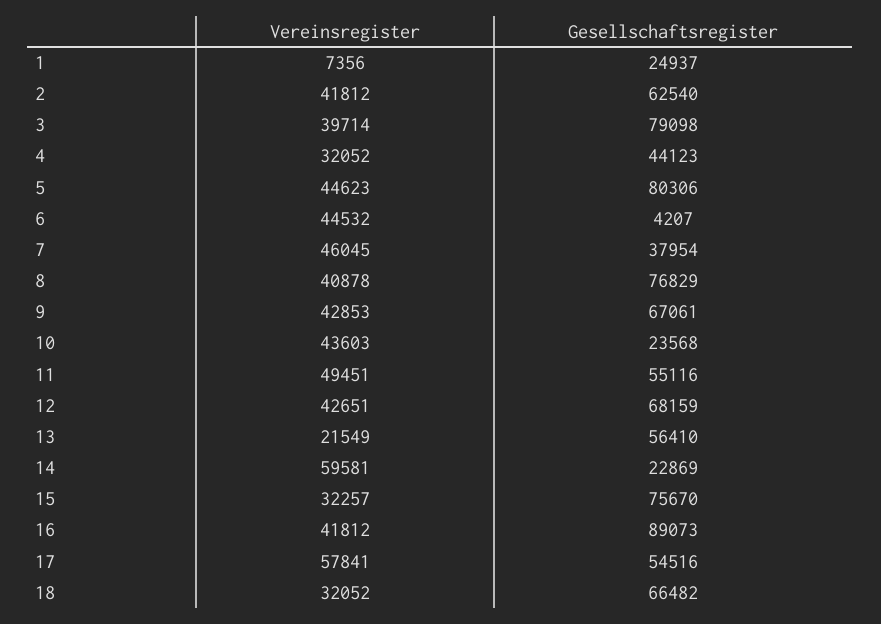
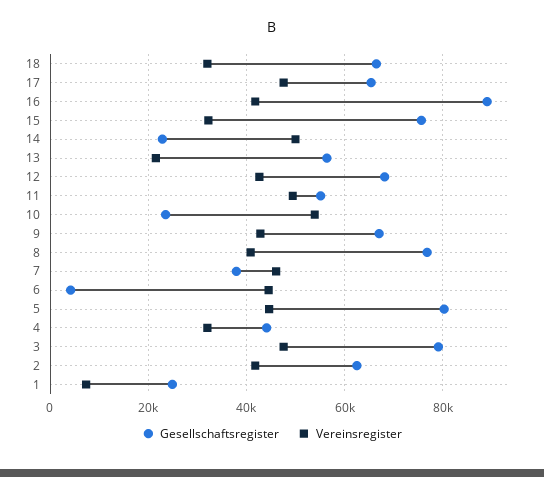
  {
    "Vereinsregister": {
      "1": 7356,
      "2": 41812,
-     "3": 39714,
+     "3": 48000,
      "4": 32052,
      "5": 44623,
      "6": 44532,
      "7": 46045,
      "8": 40878,
      "9": 42853,
-     "10": 43603,
+     "10": 54000,
      "11": 49451,
      "12": 42651,
      "13": 21549,
-     "14": 59581,
+     "14": 50000,
      "15": 32257,
      "16": 41812,
-     "17": 57841,
+     "17": 48000,
      "18": 32052
    },
    "Gesellschaftsregister": {
      "1": 24937,
      "2": 62540,
      "3": 79098,
      "4": 44123,
      "5": 80306,
      "6": 4207,
      "7": 37954,
      "8": 76829,
      "9": 67061,
      "10": 23568,
      "11": 55116,
      "12": 68159,
      "13": 56410,
      "14": 22869,
      "15": 75670,
      "16": 89073,
-     "17": 54516,
+     "17": 66000,
      "18": 66482
    }
  }

